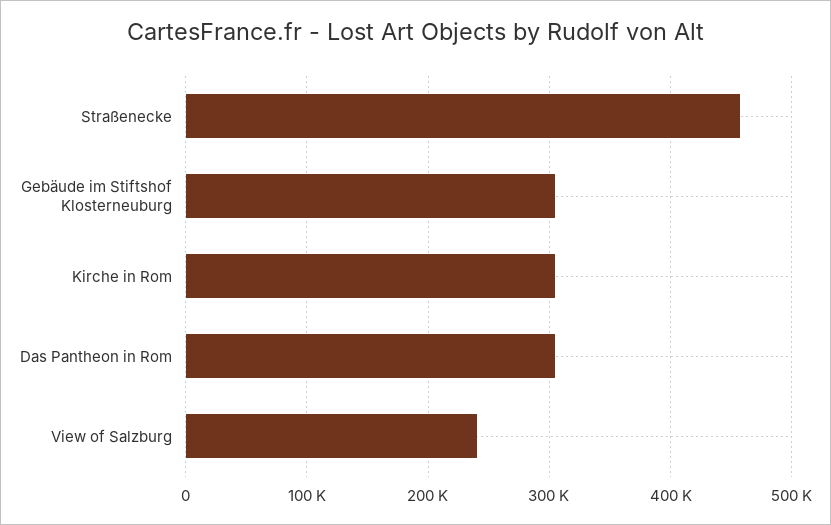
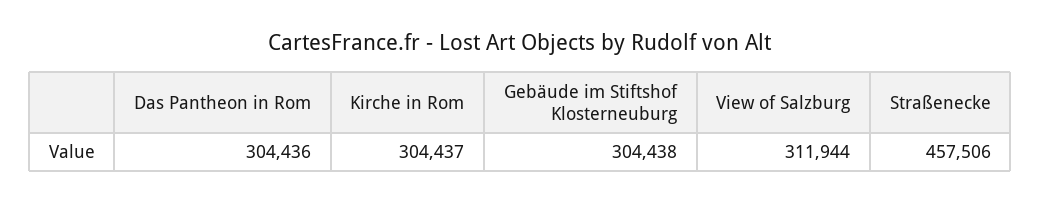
  {
    "Straßenecke": 457506,
    "Gebäude im Stiftshof Klosterneuburg": 304438,
    "Kirche in Rom": 304437,
    "Das Pantheon in Rom": 304436,
-   "View of Salzburg": 240000
+   "View of Salzburg": 311944
  }

